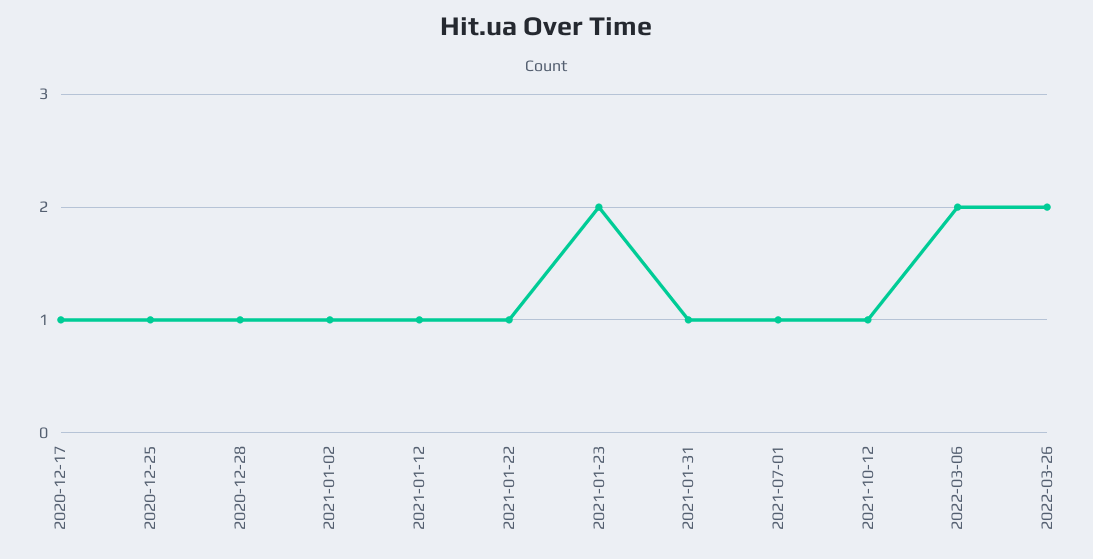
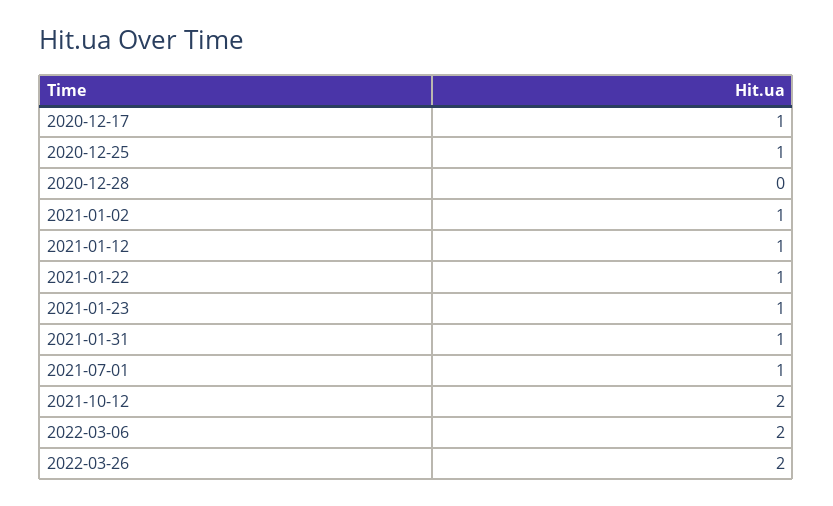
  {
    "2020-12-17": 1,
    "2020-12-25": 1,
-   "2020-12-28": 1,
+   "2020-12-28": 0,
    "2021-01-02": 1,
    "2021-01-12": 1,
    "2021-01-22": 1,
-   "2021-01-23": 2,
+   "2021-01-23": 1,
    "2021-01-31": 1,
    "2021-07-01": 1,
-   "2021-10-12": 1,
+   "2021-10-12": 2,
    "2022-03-06": 2,
    "2022-03-26": 2
  }

